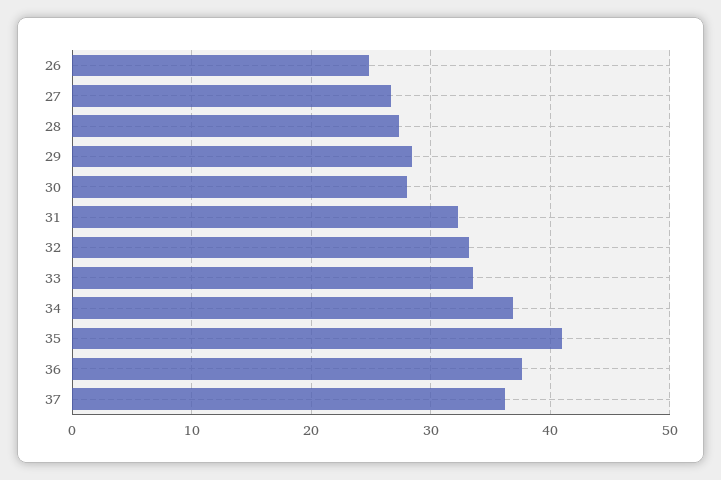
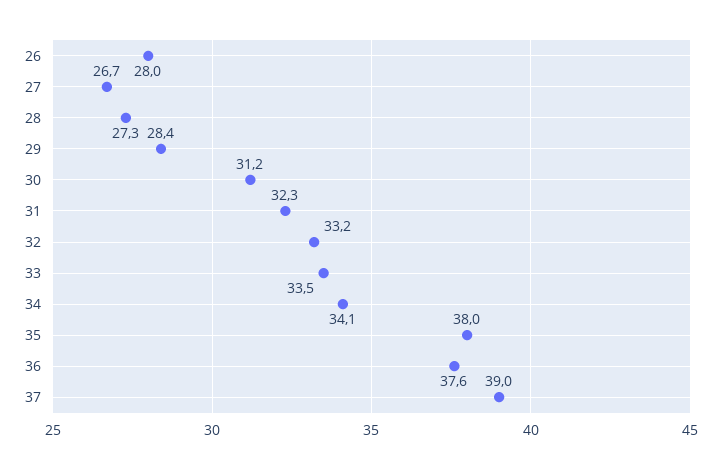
  {
-   "26": 25,
+   "26": 28,
    "27": 26.7,
    "28": 27.3,
    "29": 28.4,
-   "30": 28,
+   "30": 31.2,
    "31": 32.3,
    "32": 33.2,
    "33": 33.5,
-   "34": 37,
+   "34": 34.1,
-   "35": 41,
+   "35": 38,
    "36": 37.6,
-   "37": 36
+   "37": 39
  }

